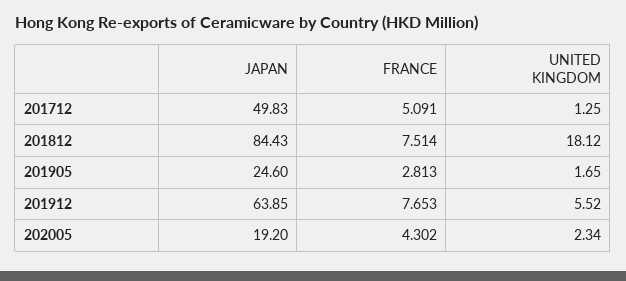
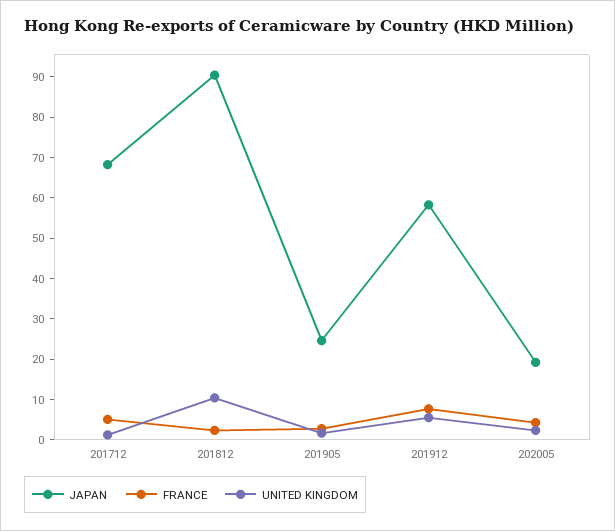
  {
    "JAPAN": {
-     "201712": 49.83,
+     "201712": 68,
-     "201812": 84.43,
+     "201812": 90,
      "201905": 24.6,
-     "201912": 63.85,
+     "201912": 58,
      "202005": 19.2
    },
    "FRANCE": {
      "201712": 5.091,
-     "201812": 7.514,
+     "201812": 2,
      "201905": 2.813,
      "201912": 7.653,
      "202005": 4.302
    },
    "UNITED KINGDOM": {
      "201712": 1.25,
-     "201812": 18.12,
+     "201812": 10,
      "201905": 1.65,
      "201912": 5.52,
      "202005": 2.34
    }
  }

